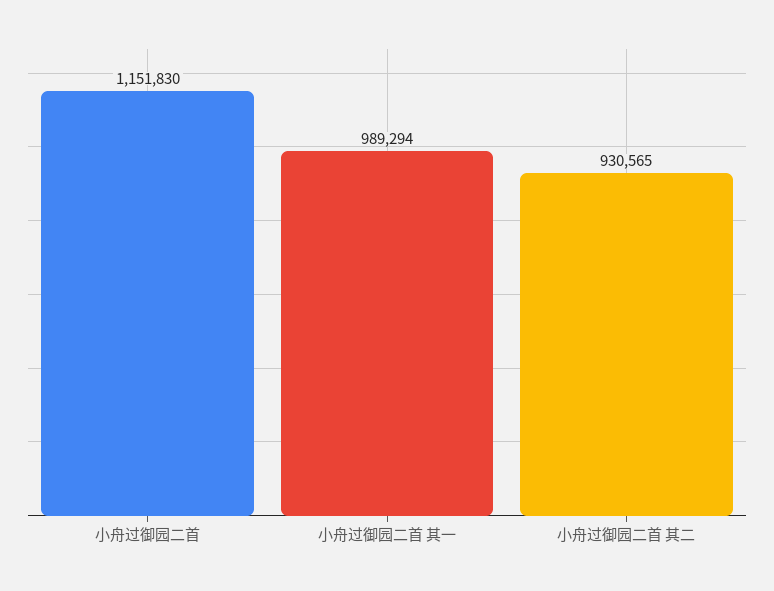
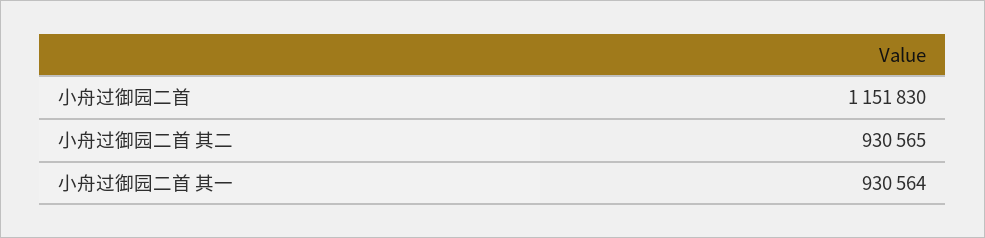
  {
    "小舟过御园二首": 1151830,
-   "小舟过御园二首 其一": 989294,
+   "小舟过御园二首 其一": 930564,
    "小舟过御园二首 其二": 930565
  }

